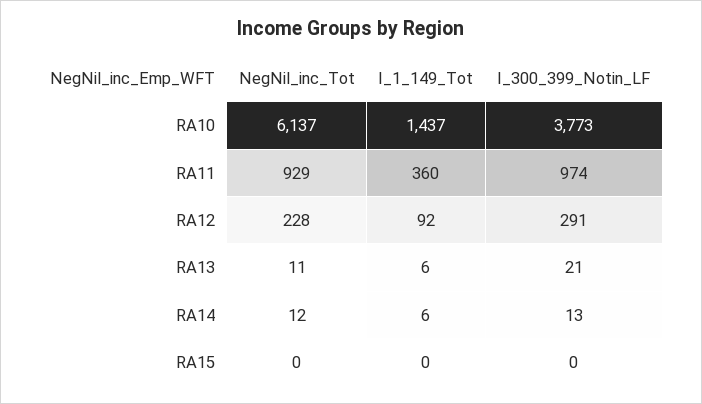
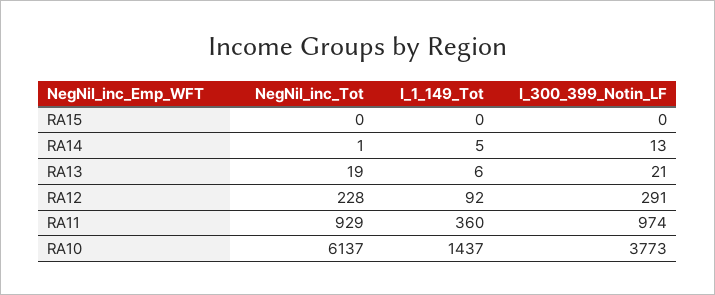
  {
    "NegNil_inc_Tot": {
      "RA10": 6137,
      "RA11": 929,
      "RA12": 228,
-     "RA13": 11,
+     "RA13": 19,
-     "RA14": 12,
+     "RA14": 1,
      "RA15": 0
    },
    "I_1_149_Tot": {
      "RA10": 1437,
      "RA11": 360,
      "RA12": 92,
      "RA13": 6,
-     "RA14": 6,
+     "RA14": 5,
      "RA15": 0
    },
    "I_300_399_Notin_LF": {
      "RA10": 3773,
      "RA11": 974,
      "RA12": 291,
      "RA13": 21,
      "RA14": 13,
      "RA15": 0
    }
  }

